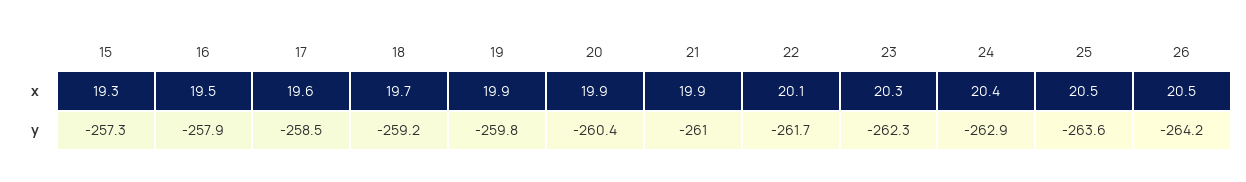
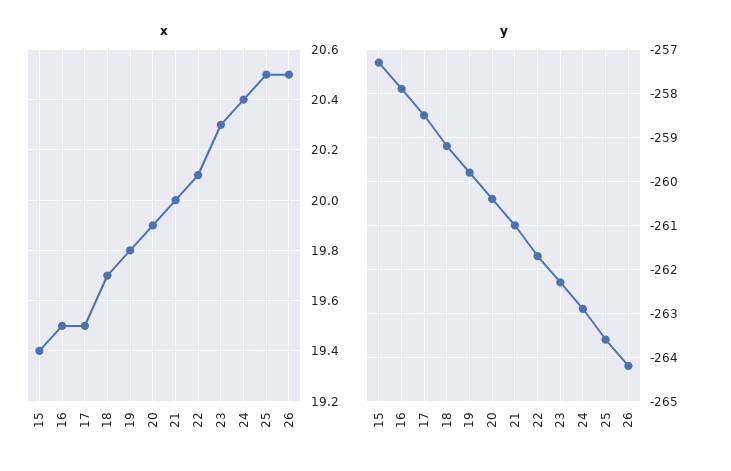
  {
    "x": {
-     "15": 19.3,
+     "15": 19.4,
      "16": 19.5,
-     "17": 19.6,
+     "17": 19.5,
      "18": 19.7,
-     "19": 19.9,
+     "19": 19.8,
      "20": 19.9,
-     "21": 19.9,
+     "21": 20,
      "22": 20.1,
      "23": 20.3,
      "24": 20.4,
      "25": 20.5,
      "26": 20.5
    },
    "y": {
      "15": -257.3,
      "16": -257.9,
      "17": -258.5,
      "18": -259.2,
      "19": -259.8,
      "20": -260.4,
      "21": -261,
      "22": -261.7,
      "23": -262.3,
      "24": -262.9,
      "25": -263.6,
      "26": -264.2
    }
  }

